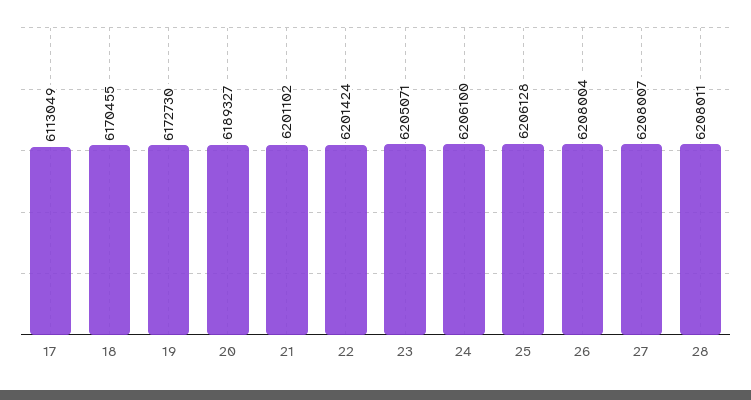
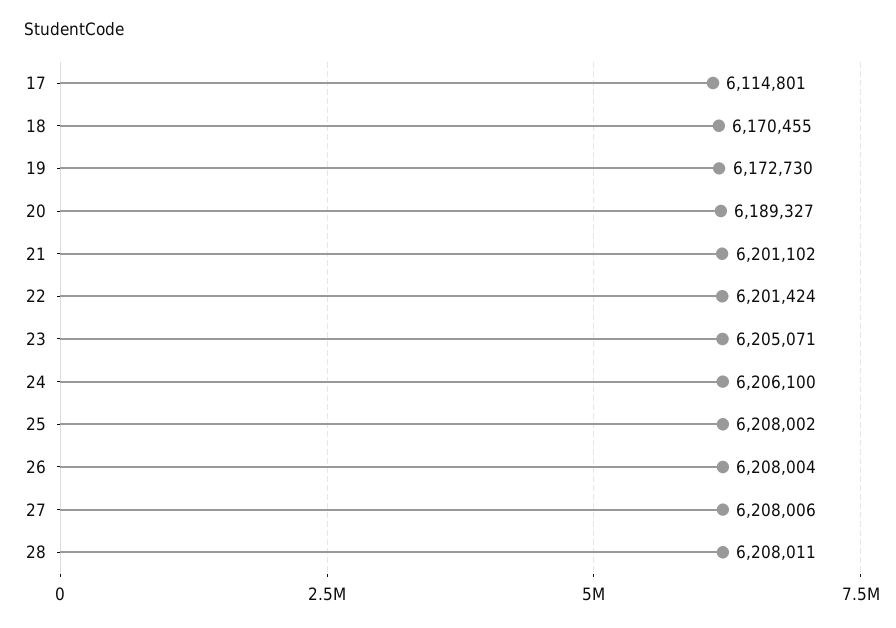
  {
-   "17": 6113049,
+   "17": 6114801,
    "18": 6170455,
    "19": 6172730,
    "20": 6189327,
    "21": 6201102,
    "22": 6201424,
    "23": 6205071,
    "24": 6206100,
-   "25": 6206128,
+   "25": 6208002,
    "26": 6208004,
-   "27": 6208007,
+   "27": 6208006,
    "28": 6208011
  }

